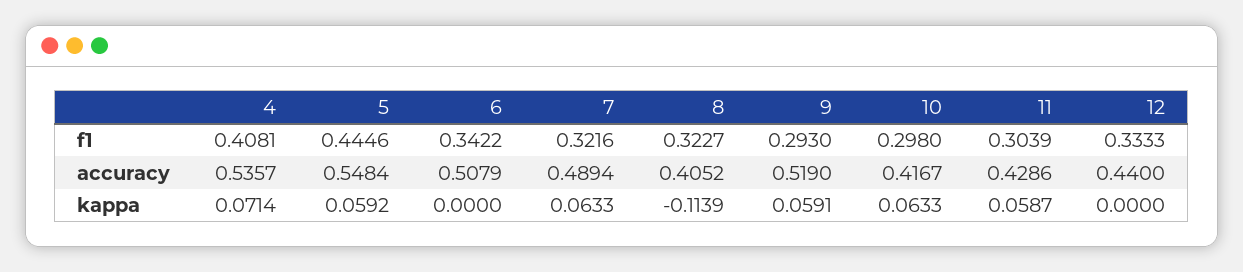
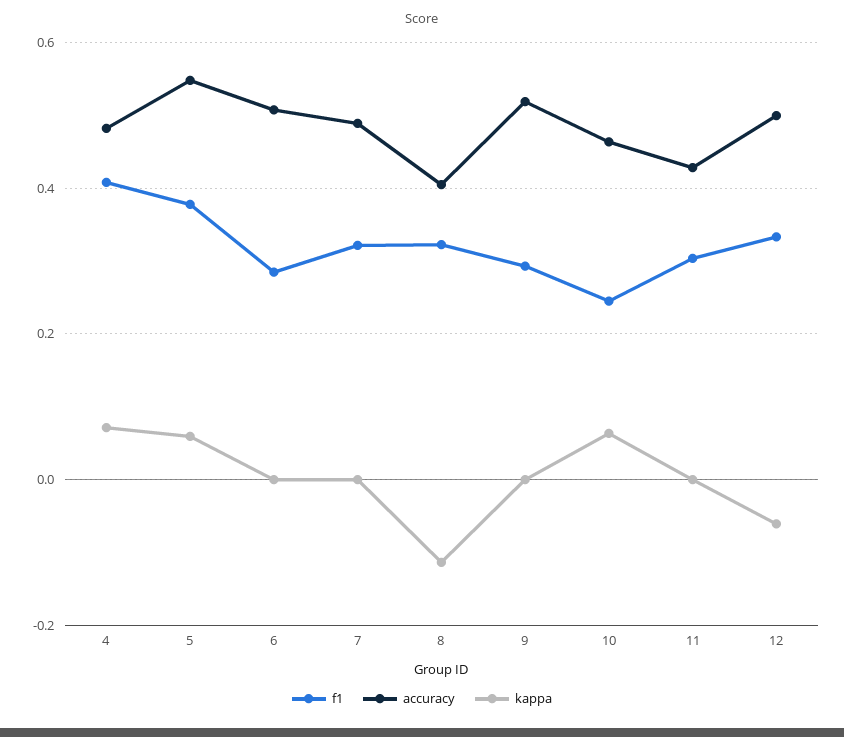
  {
    "f1": {
      "4": 0.4081,
-     "5": 0.4446,
+     "5": 0.38,
-     "6": 0.3422,
+     "6": 0.28,
      "7": 0.3216,
      "8": 0.3227,
      "9": 0.293,
-     "10": 0.298,
+     "10": 0.24,
      "11": 0.3039,
      "12": 0.3333
    },
    "accuracy": {
-     "4": 0.5357,
+     "4": 0.48,
      "5": 0.5484,
      "6": 0.5079,
      "7": 0.4894,
      "8": 0.4052,
      "9": 0.519,
-     "10": 0.4167,
+     "10": 0.46,
      "11": 0.4286,
-     "12": 0.44
+     "12": 0.5
    },
    "kappa": {
      "4": 0.0714,
      "5": 0.0592,
      "6": 0,
-     "7": 0.0633,
+     "7": 0,
      "8": -0.1139,
-     "9": 0.0591,
+     "9": 0,
      "10": 0.0633,
-     "11": 0.0587,
+     "11": 0,
-     "12": 0
+     "12": -0.06
    }
  }

